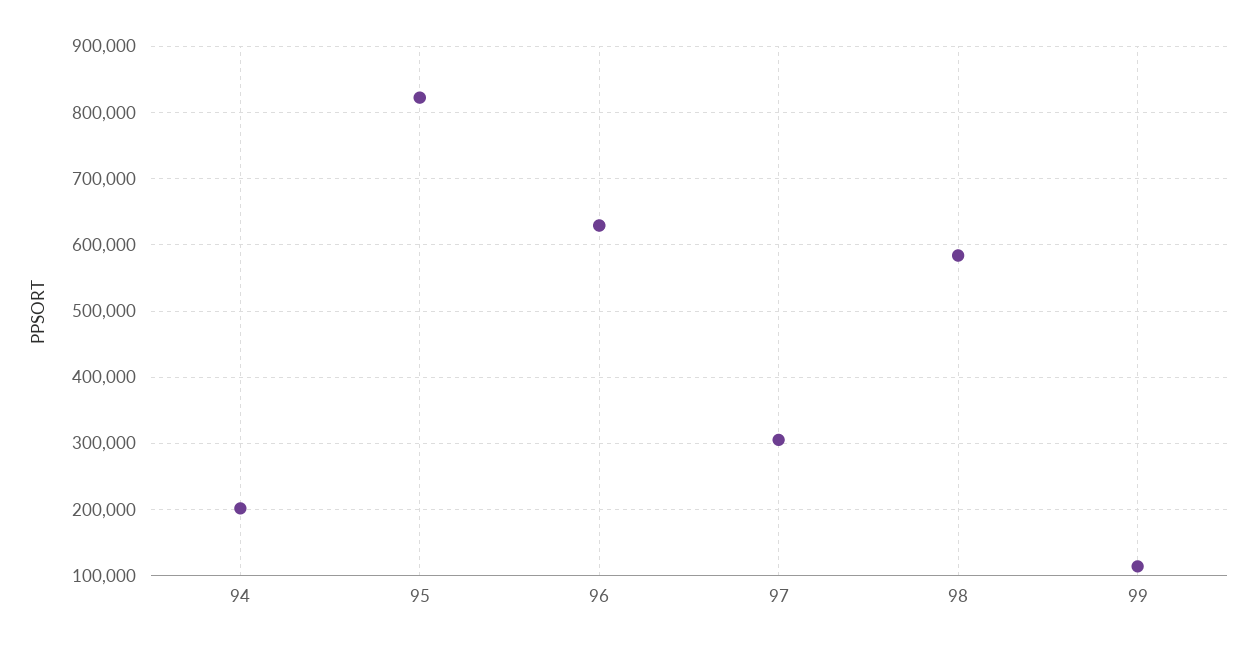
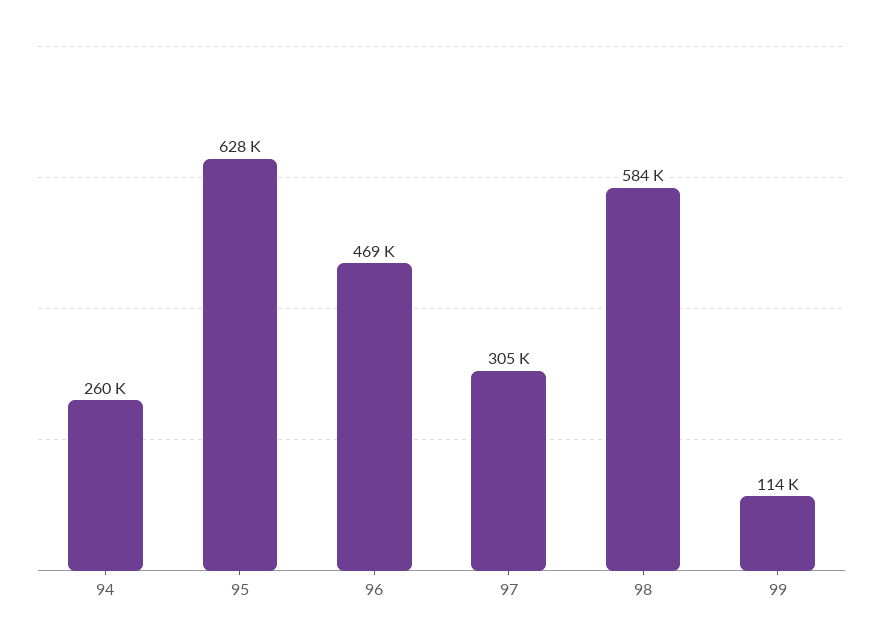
  {
-   "94": 200000,
+   "94": 260000,
-   "95": 820000,
+   "95": 628000,
-   "96": 630000,
+   "96": 469000,
    "97": 305000,
    "98": 584000,
    "99": 114000
  }

